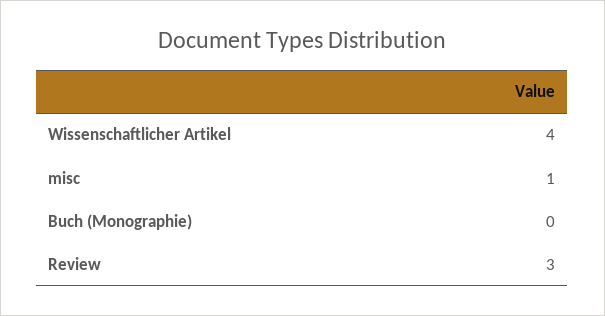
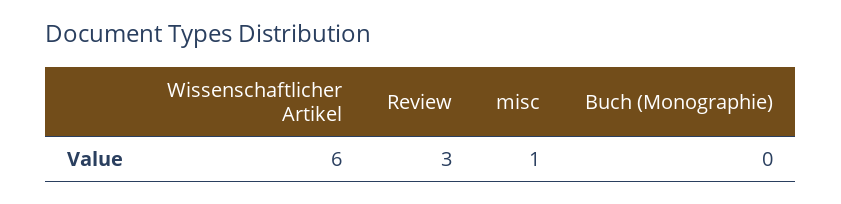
  {
-   "Wissenschaftlicher Artikel": 4,
+   "Wissenschaftlicher Artikel": 6,
    "misc": 1,
    "Buch (Monographie)": 0,
    "Review": 3
  }

